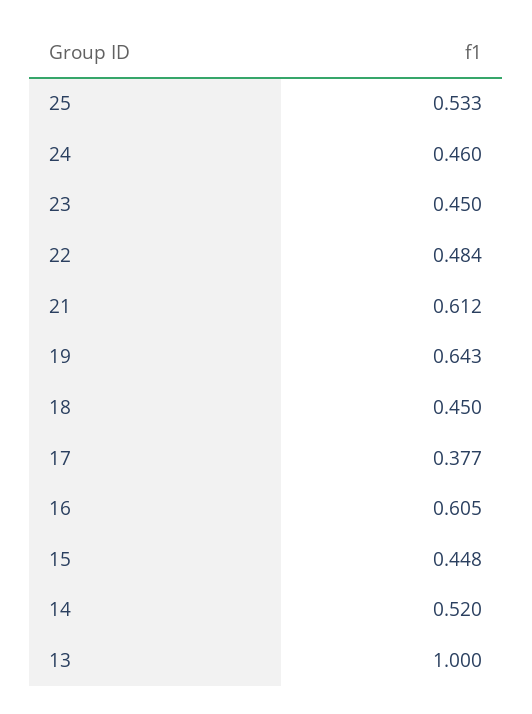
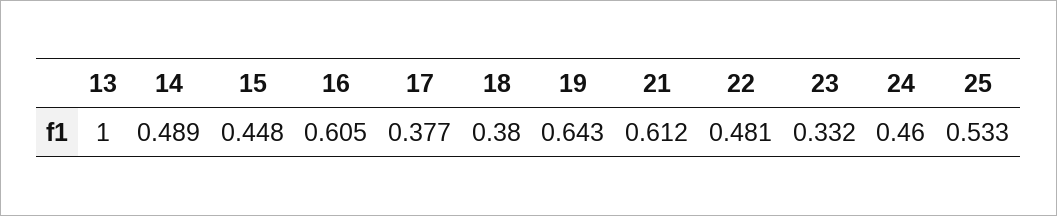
  {
    "25": 0.533,
    "24": 0.46,
-   "23": 0.45,
+   "23": 0.332,
-   "22": 0.484,
+   "22": 0.481,
    "21": 0.612,
    "19": 0.643,
-   "18": 0.45,
+   "18": 0.38,
    "17": 0.377,
    "16": 0.605,
    "15": 0.448,
-   "14": 0.52,
+   "14": 0.489,
    "13": 1
  }

